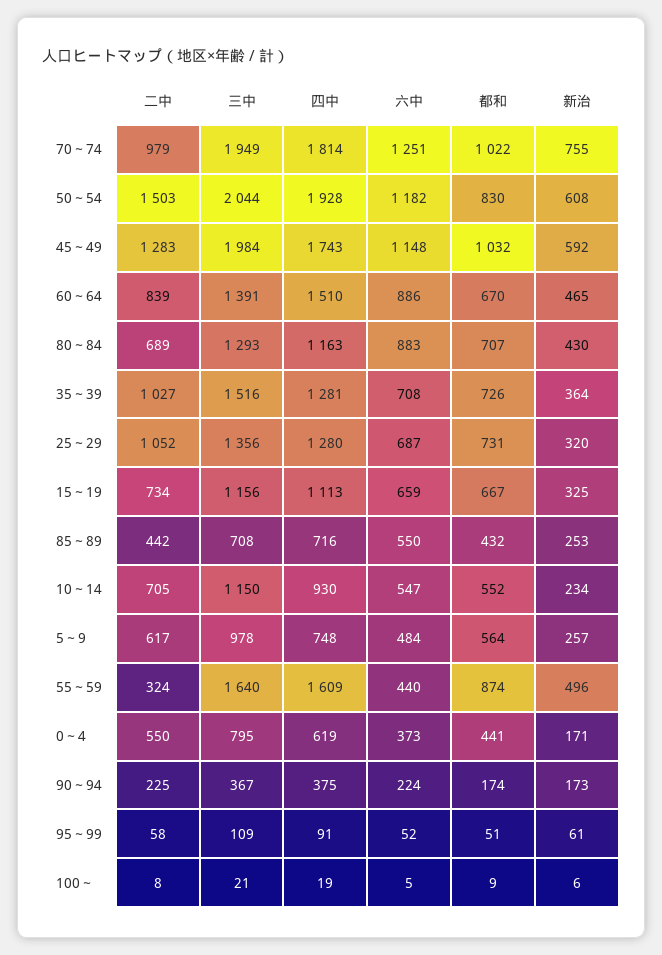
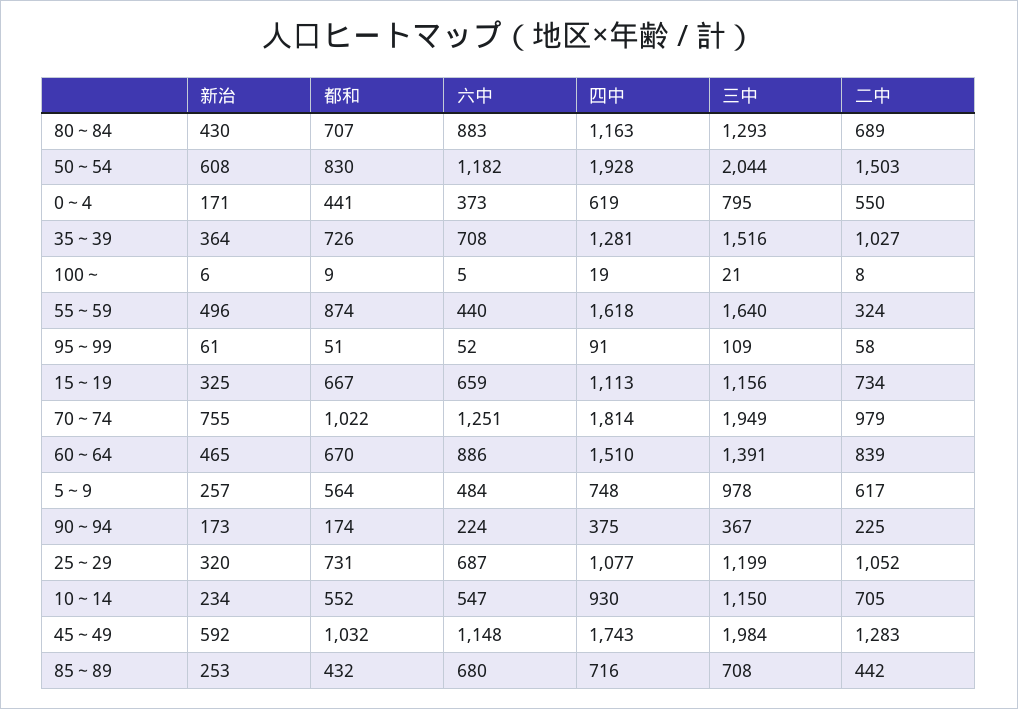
  {
    "二中": {
      "70～74": 979,
      "50～54": 1503,
      "45～49": 1283,
      "60～64": 839,
      "80～84": 689,
      "35～39": 1027,
      "25～29": 1052,
      "15～19": 734,
      "85～89": 442,
      "10～14": 705,
      "5～9": 617,
      "55～59": 324,
      "0～4": 550,
      "90～94": 225,
      "95～99": 58,
      "100～": 8
    },
    "三中": {
      "70～74": 1949,
      "50～54": 2044,
      "45～49": 1984,
      "60～64": 1391,
      "80～84": 1293,
      "35～39": 1516,
-     "25～29": 1356,
+     "25～29": 1199,
      "15～19": 1156,
      "85～89": 708,
      "10～14": 1150,
      "5～9": 978,
      "55～59": 1640,
      "0～4": 795,
      "90～94": 367,
      "95～99": 109,
      "100～": 21
    },
    "四中": {
      "70～74": 1814,
      "50～54": 1928,
      "45～49": 1743,
      "60～64": 1510,
      "80～84": 1163,
      "35～39": 1281,
-     "25～29": 1280,
+     "25～29": 1077,
      "15～19": 1113,
      "85～89": 716,
      "10～14": 930,
      "5～9": 748,
-     "55～59": 1609,
+     "55～59": 1618,
      "0～4": 619,
      "90～94": 375,
      "95～99": 91,
      "100～": 19
    },
    "六中": {
      "70～74": 1251,
      "50～54": 1182,
      "45～49": 1148,
      "60～64": 886,
      "80～84": 883,
      "35～39": 708,
      "25～29": 687,
      "15～19": 659,
-     "85～89": 550,
+     "85～89": 680,
      "10～14": 547,
      "5～9": 484,
      "55～59": 440,
      "0～4": 373,
      "90～94": 224,
      "95～99": 52,
      "100～": 5
    },
    "都和": {
      "70～74": 1022,
      "50～54": 830,
      "45～49": 1032,
      "60～64": 670,
      "80～84": 707,
      "35～39": 726,
      "25～29": 731,
      "15～19": 667,
      "85～89": 432,
      "10～14": 552,
      "5～9": 564,
      "55～59": 874,
      "0～4": 441,
      "90～94": 174,
      "95～99": 51,
      "100～": 9
    },
    "新治": {
      "70～74": 755,
      "50～54": 608,
      "45～49": 592,
      "60～64": 465,
      "80～84": 430,
      "35～39": 364,
      "25～29": 320,
      "15～19": 325,
      "85～89": 253,
      "10～14": 234,
      "5～9": 257,
      "55～59": 496,
      "0～4": 171,
      "90～94": 173,
      "95～99": 61,
      "100～": 6
    }
  }

